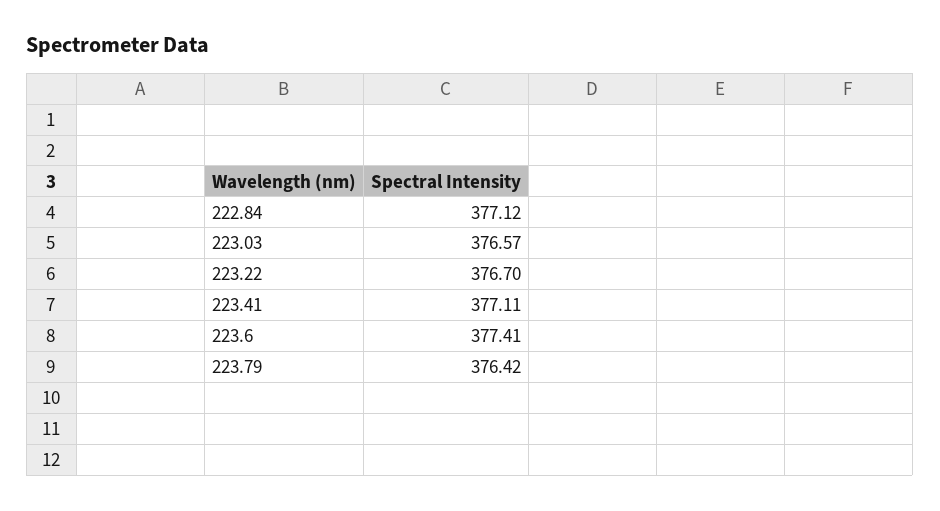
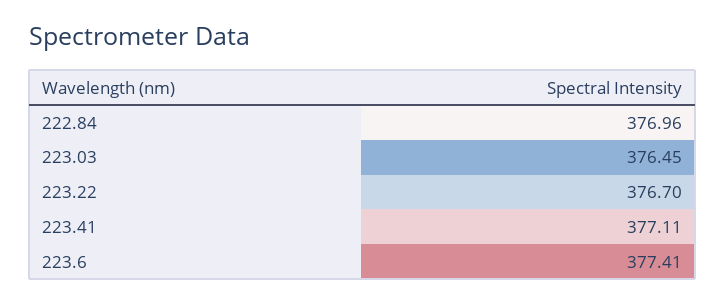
  {
-   "222.84": 377.12,
+   "222.84": 376.96,
-   "223.03": 376.57,
+   "223.03": 376.45,
    "223.22": 376.7,
    "223.41": 377.11,
-   "223.6": 377.41,
+   "223.6": 377.41
-   "223.79": 376.42
  }

